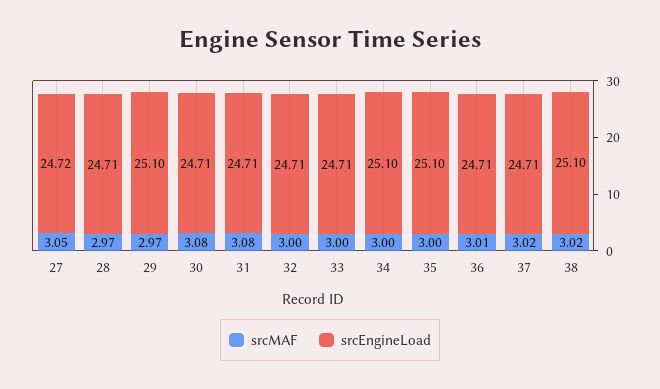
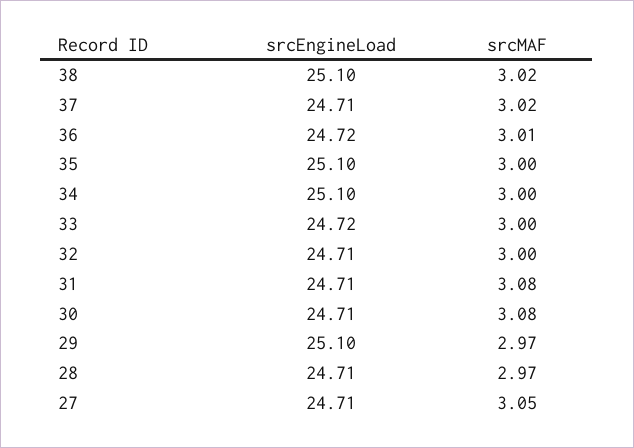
  {
    "srcMAF": {
      "27": 3.05,
      "28": 2.97,
      "29": 2.97,
      "30": 3.08,
      "31": 3.08,
      "32": 3,
      "33": 3,
      "34": 3,
      "35": 3,
      "36": 3.01,
      "37": 3.02,
      "38": 3.02
    },
    "srcEngineLoad": {
-     "27": 24.72,
+     "27": 24.71,
      "28": 24.71,
      "29": 25.1,
      "30": 24.71,
      "31": 24.71,
      "32": 24.71,
-     "33": 24.71,
+     "33": 24.72,
      "34": 25.1,
      "35": 25.1,
-     "36": 24.71,
+     "36": 24.72,
      "37": 24.71,
      "38": 25.1
    }
  }

